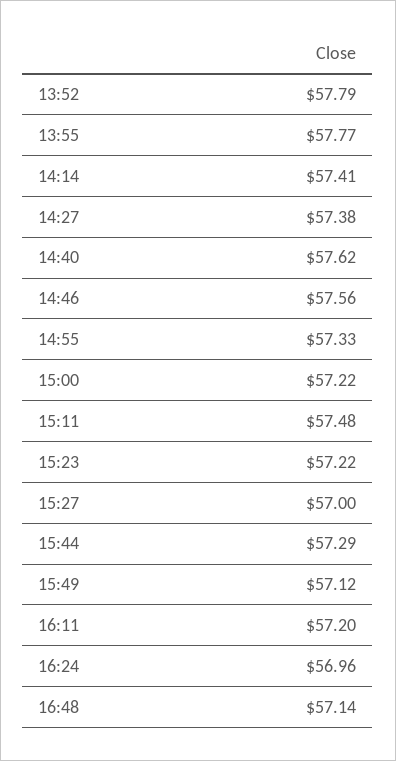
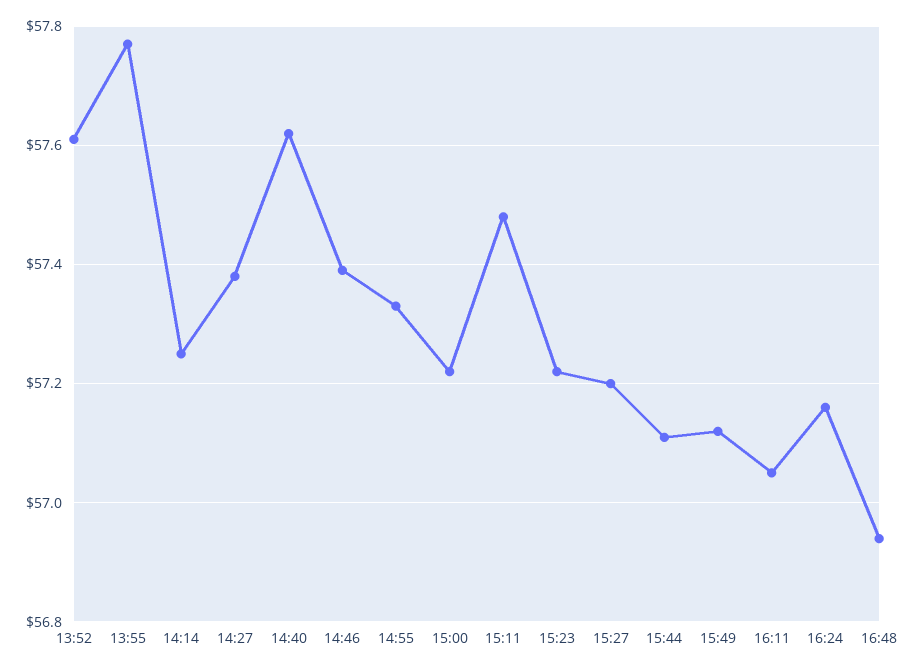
  {
-   "13:52": 57.79,
+   "13:52": 57.6,
    "13:55": 57.77,
-   "14:14": 57.41,
+   "14:14": 57.25,
    "14:27": 57.38,
    "14:40": 57.62,
-   "14:46": 57.56,
+   "14:46": 57.4,
    "14:55": 57.33,
    "15:00": 57.22,
    "15:11": 57.48,
    "15:23": 57.22,
-   "15:27": 57,
+   "15:27": 57.2,
-   "15:44": 57.29,
+   "15:44": 57.1,
    "15:49": 57.12,
-   "16:11": 57.2,
+   "16:11": 57.05,
-   "16:24": 56.96,
+   "16:24": 57.15,
-   "16:48": 57.14
+   "16:48": 56.95
  }

